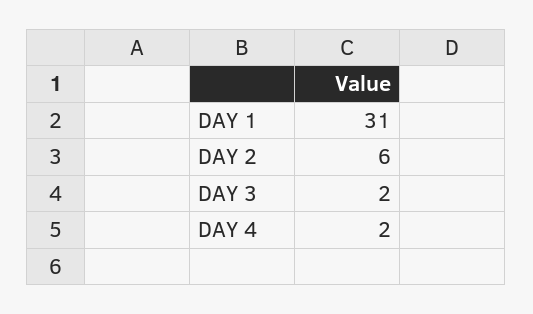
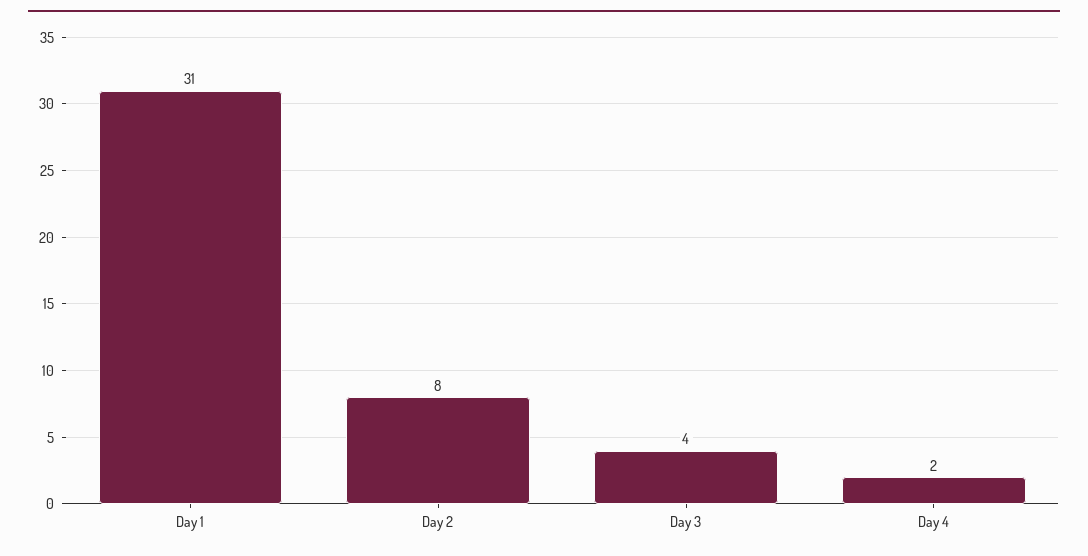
  {
    "DAY 1": 31,
-   "DAY 2": 6,
+   "DAY 2": 8,
-   "DAY 3": 2,
+   "DAY 3": 4,
    "DAY 4": 2
  }

